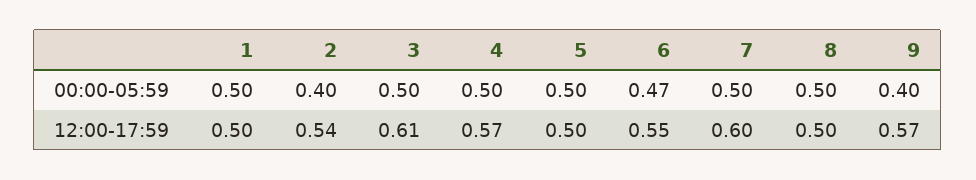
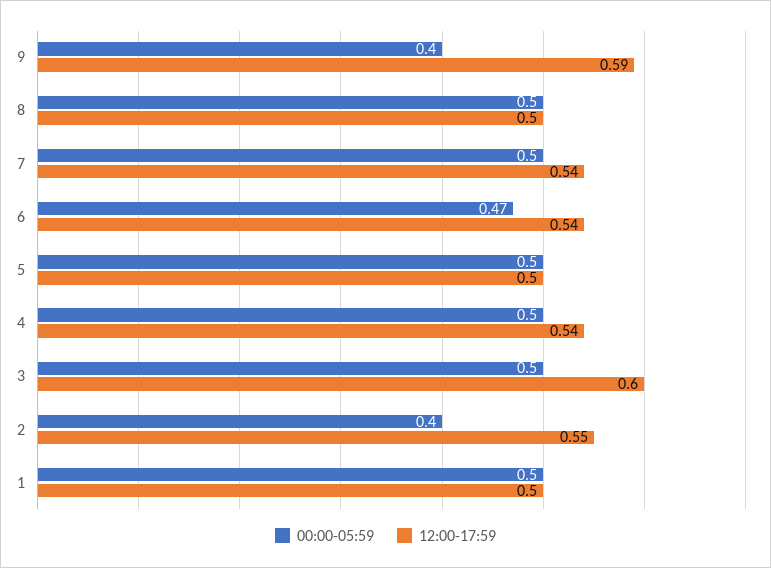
  {
    "00:00-05:59": {
      "1": 0.5,
      "2": 0.4,
      "3": 0.5,
      "4": 0.5,
      "5": 0.5,
      "6": 0.47,
      "7": 0.5,
      "8": 0.5,
      "9": 0.4
    },
    "12:00-17:59": {
      "1": 0.5,
-     "2": 0.54,
+     "2": 0.55,
-     "3": 0.61,
+     "3": 0.6,
-     "4": 0.57,
+     "4": 0.54,
      "5": 0.5,
-     "6": 0.55,
+     "6": 0.54,
-     "7": 0.6,
+     "7": 0.54,
      "8": 0.5,
-     "9": 0.57
+     "9": 0.59
    }
  }

